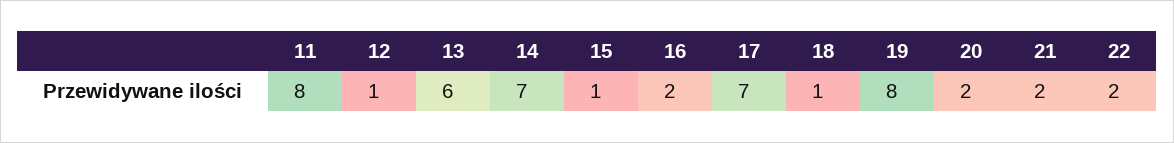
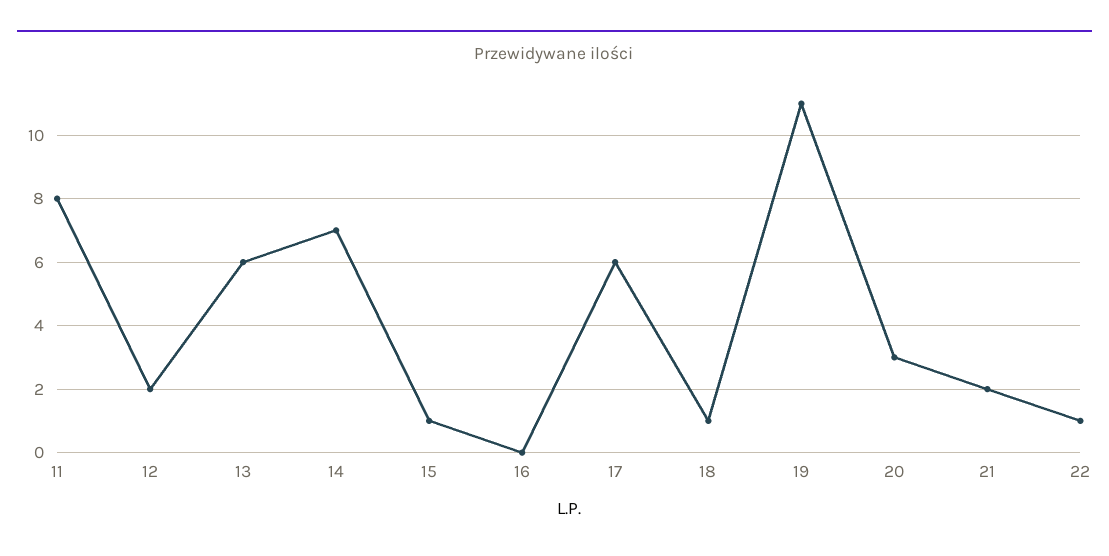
  {
    "11": 8,
-   "12": 1,
+   "12": 2,
    "13": 6,
    "14": 7,
    "15": 1,
-   "16": 2,
+   "16": 0,
-   "17": 7,
+   "17": 6,
    "18": 1,
-   "19": 8,
+   "19": 11,
-   "20": 2,
+   "20": 3,
    "21": 2,
-   "22": 2
+   "22": 1
  }

